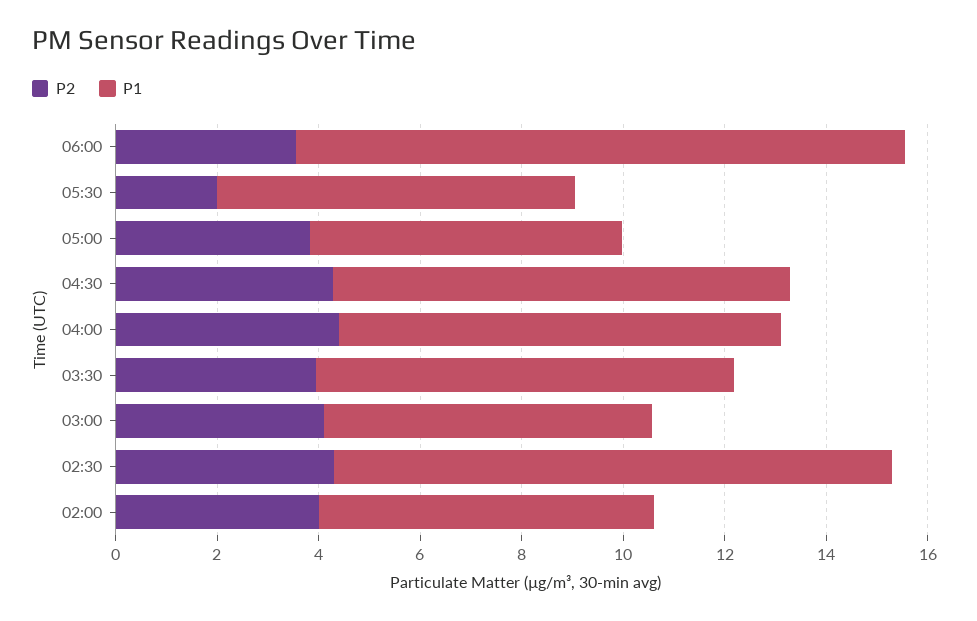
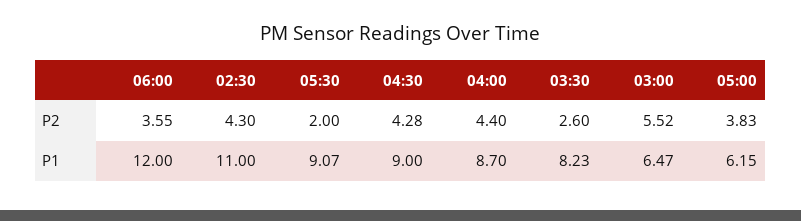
  {
    "P2": {
      "06:00": 3.55,
      "05:30": 2,
      "05:00": 3.83,
      "04:30": 4.28,
      "04:00": 4.4,
-     "03:30": 4,
+     "03:30": 2.6,
-     "03:00": 4,
+     "03:00": 5.52,
-     "02:30": 4.3,
+     "02:30": 4.3
-     "02:00": 4
    },
    "P1": {
      "06:00": 12,
-     "05:30": 7,
+     "05:30": 9.07,
      "05:00": 6.15,
      "04:30": 9,
      "04:00": 8.7,
      "03:30": 8.23,
      "03:00": 6.47,
-     "02:30": 11,
+     "02:30": 11
-     "02:00": 6.5
    }
  }

